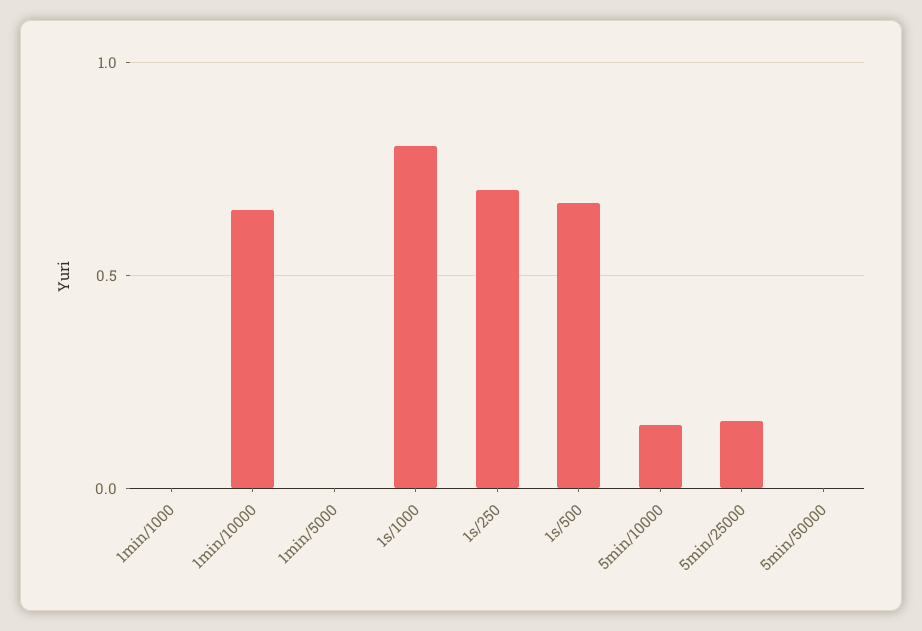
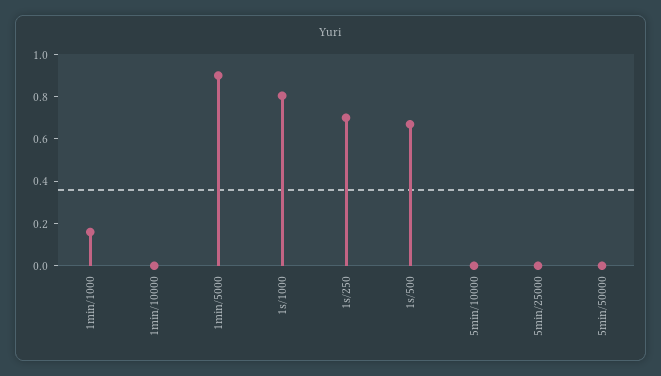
  {
-   "1min/1000": 0,
+   "1min/1000": 0.15,
-   "1min/10000": 0.65,
+   "1min/10000": 0,
-   "1min/5000": 0,
+   "1min/5000": 0.9,
    "1s/1000": 0.8,
    "1s/250": 0.7,
    "1s/500": 0.65,
-   "5min/10000": 0.15,
+   "5min/10000": 0,
-   "5min/25000": 0.15,
+   "5min/25000": 0,
    "5min/50000": 0
  }

